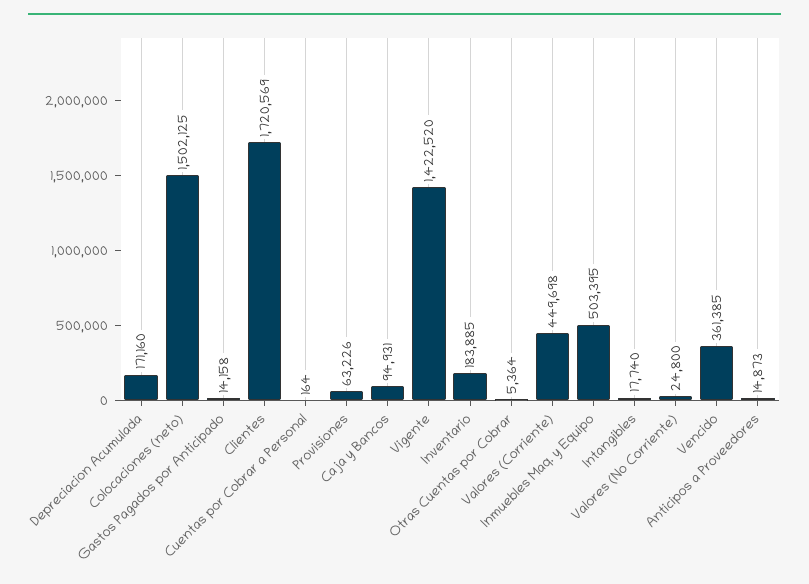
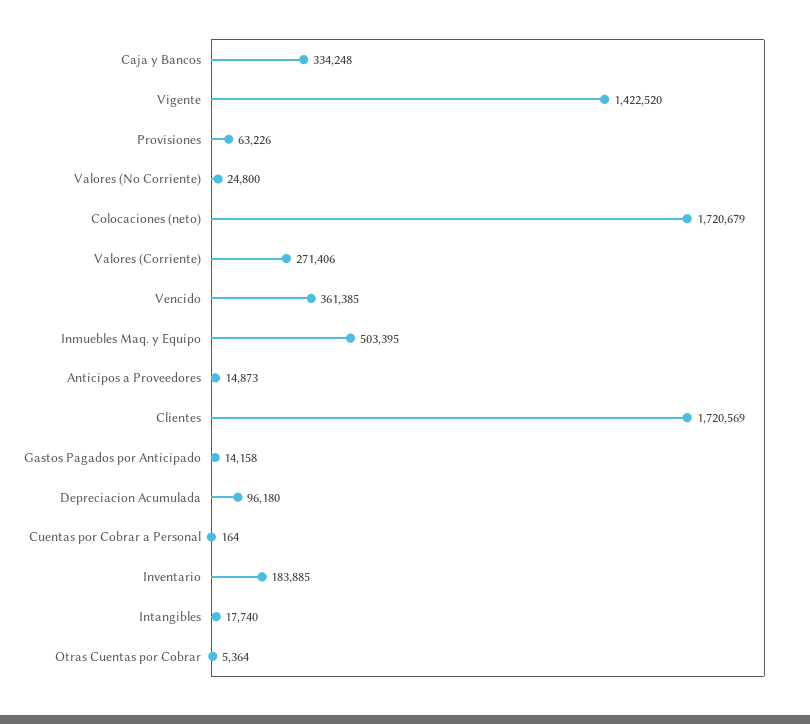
  {
-   "Depreciacion Acumulada": 171160,
+   "Depreciacion Acumulada": 96180,
-   "Colocaciones (neto)": 1502125,
+   "Colocaciones (neto)": 1720679,
    "Gastos Pagados por Anticipado": 14158,
    "Clientes": 1720569,
    "Cuentas por Cobrar a Personal": 164,
    "Provisiones": 63226,
-   "Caja y Bancos": 94931,
+   "Caja y Bancos": 334248,
    "Vigente": 1422520,
    "Inventario": 183885,
    "Otras Cuentas por Cobrar": 5364,
-   "Valores (Corriente)": 449698,
+   "Valores (Corriente)": 271406,
    "Inmuebles Maq. y Equipo": 503395,
    "Intangibles": 17740,
    "Valores (No Corriente)": 24800,
    "Vencido": 361385,
    "Anticipos a Proveedores": 14873
  }

